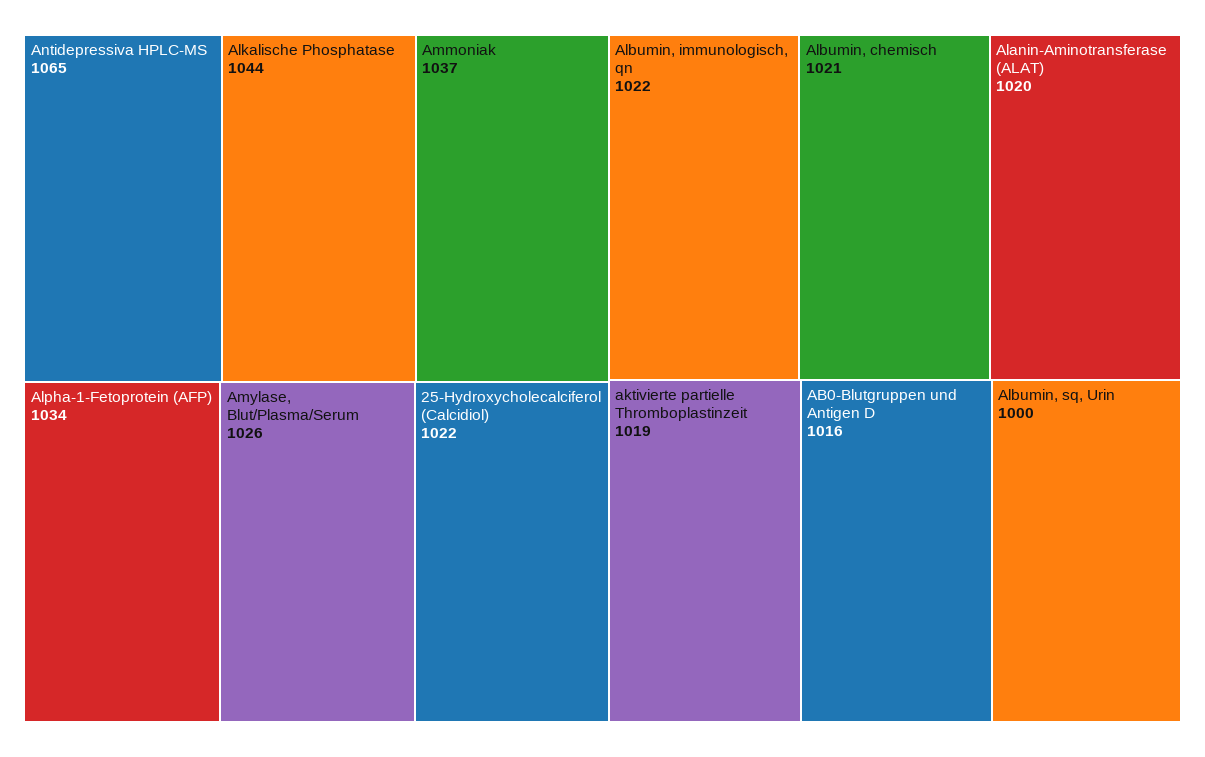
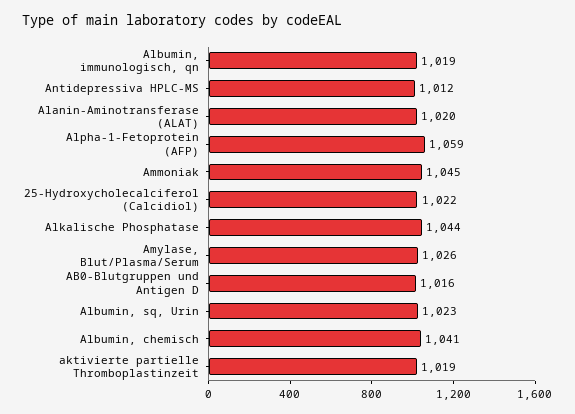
  {
-   "Antidepressiva HPLC-MS": 1065,
+   "Antidepressiva HPLC-MS": 1012,
    "Alkalische Phosphatase": 1044,
-   "Ammoniak": 1037,
+   "Ammoniak": 1045,
-   "Alpha-1-Fetoprotein (AFP)": 1034,
+   "Alpha-1-Fetoprotein (AFP)": 1059,
    "Amylase, Blut/Plasma/Serum": 1026,
    "25-Hydroxycholecalciferol (Calcidiol)": 1022,
-   "Albumin, immunologisch, qn": 1022,
+   "Albumin, immunologisch, qn": 1019,
-   "Albumin, chemisch": 1021,
+   "Albumin, chemisch": 1041,
    "Alanin-Aminotransferase (ALAT)": 1020,
    "aktivierte partielle Thromboplastinzeit": 1019,
    "AB0-Blutgruppen und Antigen D": 1016,
-   "Albumin, sq, Urin": 1000
+   "Albumin, sq, Urin": 1023
  }

